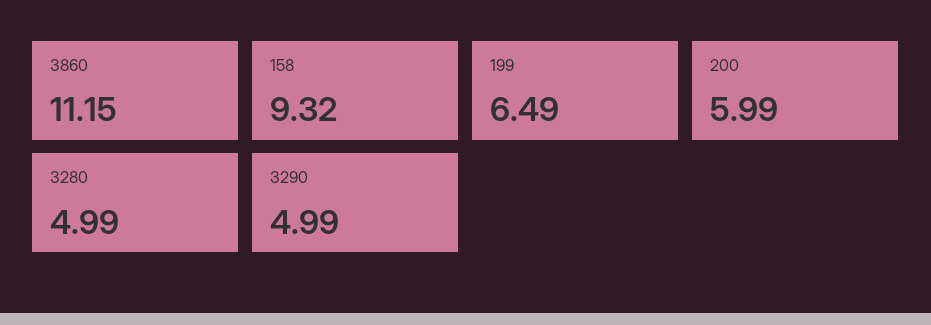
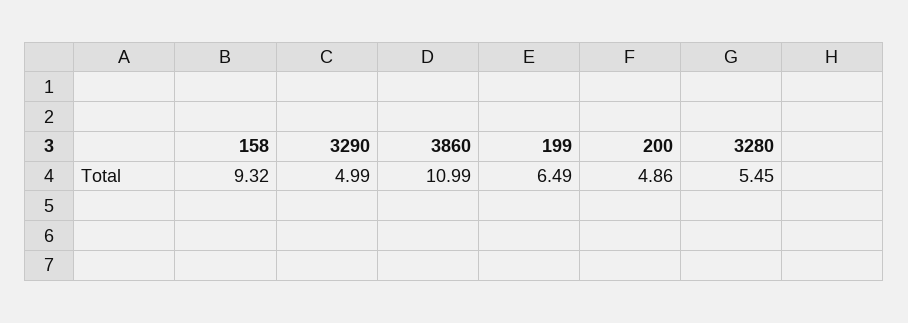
  {
-   "3860": 11.15,
+   "3860": 10.99,
    "158": 9.32,
    "199": 6.49,
-   "200": 5.99,
+   "200": 4.86,
-   "3280": 4.99,
+   "3280": 5.45,
    "3290": 4.99
  }

